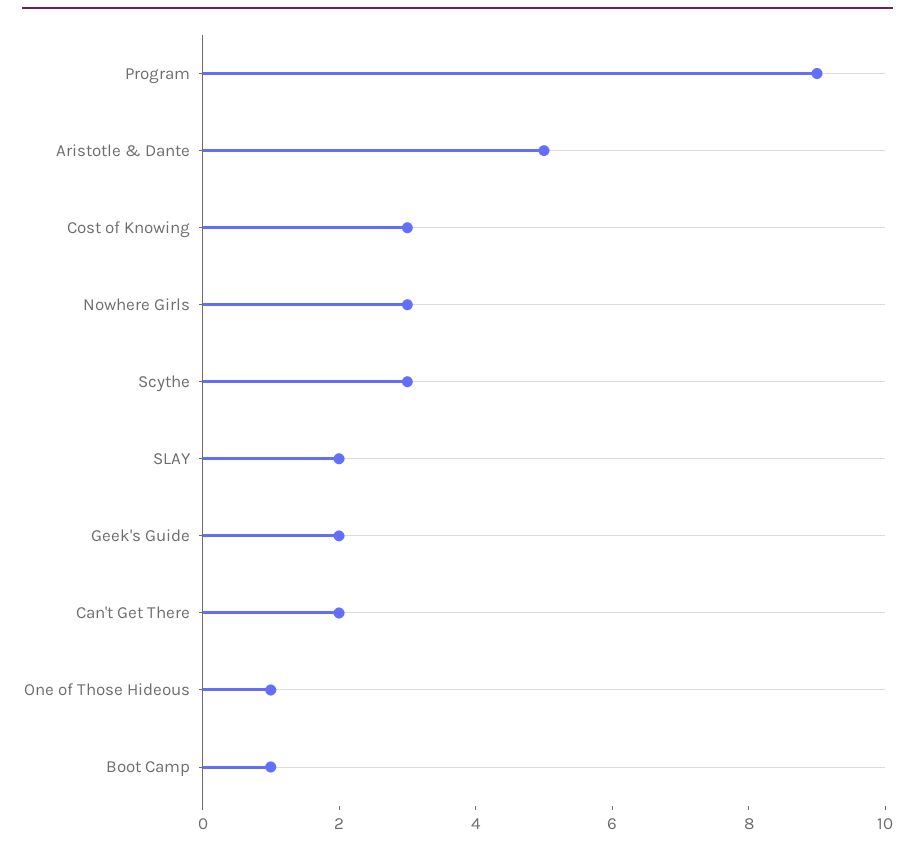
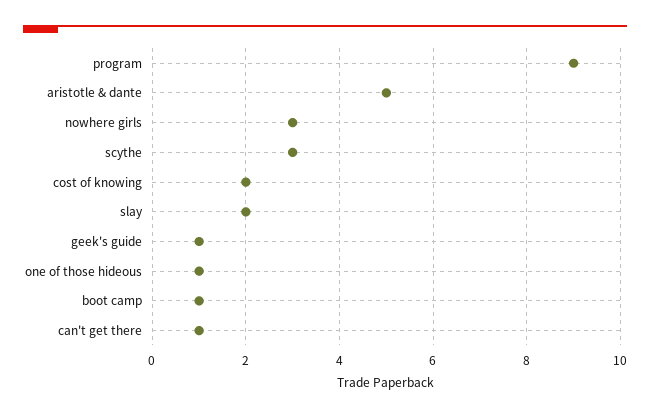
  {
    "Program": 9,
    "Aristotle & Dante": 5,
-   "Cost of Knowing": 3,
+   "Cost of Knowing": 2,
    "Nowhere Girls": 3,
    "Scythe": 3,
    "SLAY": 2,
-   "Geek's Guide": 2,
+   "Geek's Guide": 1,
-   "Can't Get There": 2,
+   "Can't Get There": 1,
    "One of Those Hideous": 1,
    "Boot Camp": 1
  }

